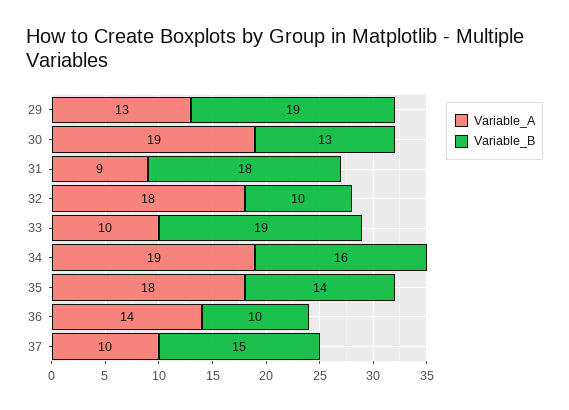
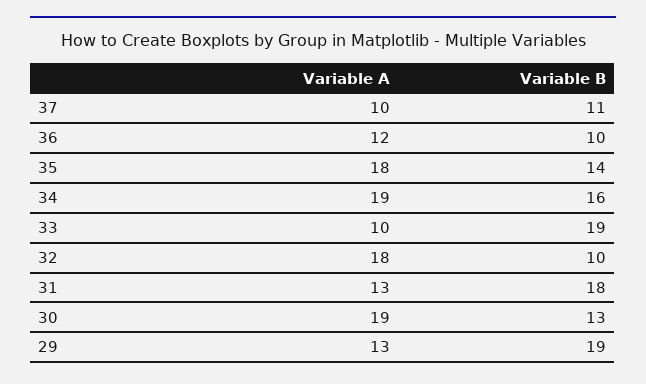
  {
    "Variable_A": {
      "29": 13,
      "30": 19,
-     "31": 9,
+     "31": 13,
      "32": 18,
      "33": 10,
      "34": 19,
      "35": 18,
-     "36": 14,
+     "36": 12,
      "37": 10
    },
    "Variable_B": {
      "29": 19,
      "30": 13,
      "31": 18,
      "32": 10,
      "33": 19,
      "34": 16,
      "35": 14,
      "36": 10,
-     "37": 15
+     "37": 11
    }
  }

